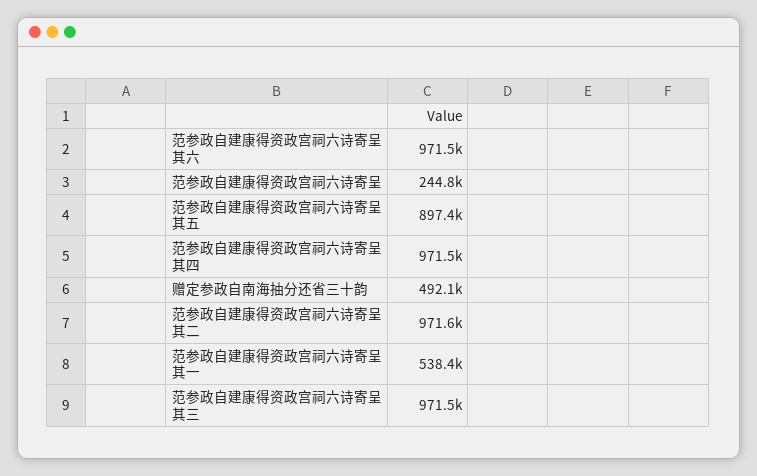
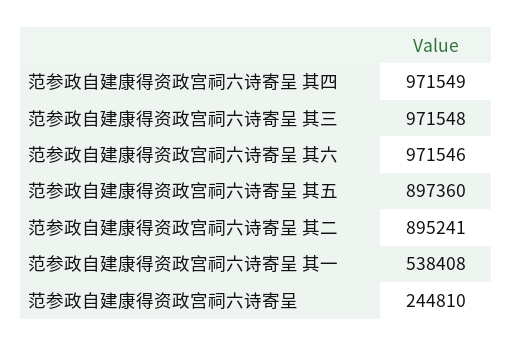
  {
    "范参政自建康得资政宫祠六诗寄呈 其六": 971546,
    "范参政自建康得资政宫祠六诗寄呈": 244810,
    "范参政自建康得资政宫祠六诗寄呈 其五": 897360,
    "范参政自建康得资政宫祠六诗寄呈 其四": 971549,
-   "赠定参政自南海抽分还省三十韵": 492100,
-   "范参政自建康得资政宫祠六诗寄呈 其二": 971600,
+   "范参政自建康得资政宫祠六诗寄呈 其二": 895241,
    "范参政自建康得资政宫祠六诗寄呈 其一": 538408,
    "范参政自建康得资政宫祠六诗寄呈 其三": 971548
  }

